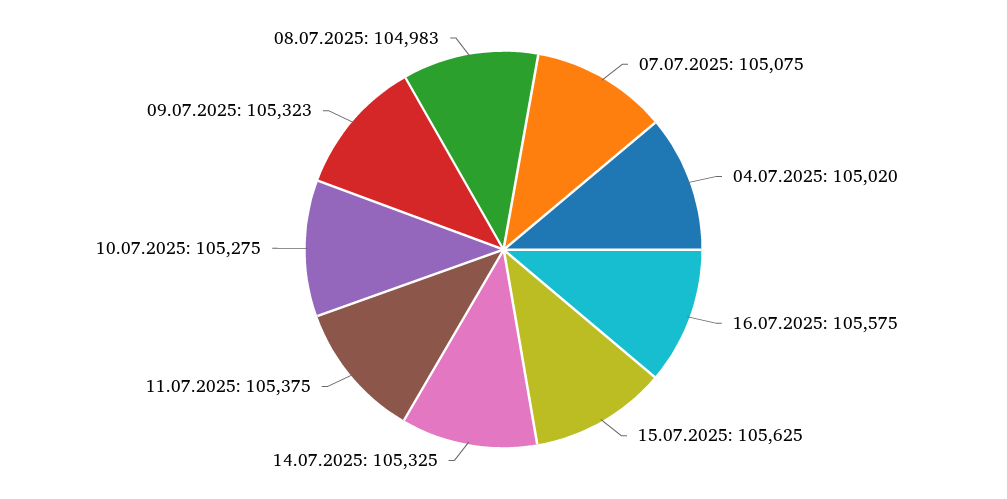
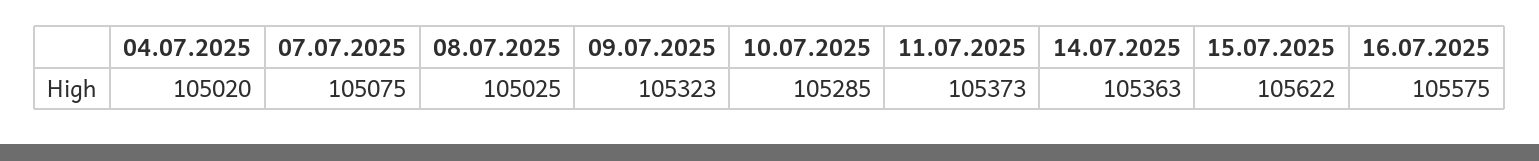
  {
    "07.07.2025": 105075,
    "04.07.2025": 105020,
    "16.07.2025": 105575,
-   "15.07.2025": 105625,
+   "15.07.2025": 105622,
-   "14.07.2025": 105325,
+   "14.07.2025": 105363,
-   "11.07.2025": 105375,
+   "11.07.2025": 105373,
-   "10.07.2025": 105275,
+   "10.07.2025": 105285,
    "09.07.2025": 105323,
-   "08.07.2025": 104983
+   "08.07.2025": 105025
  }

